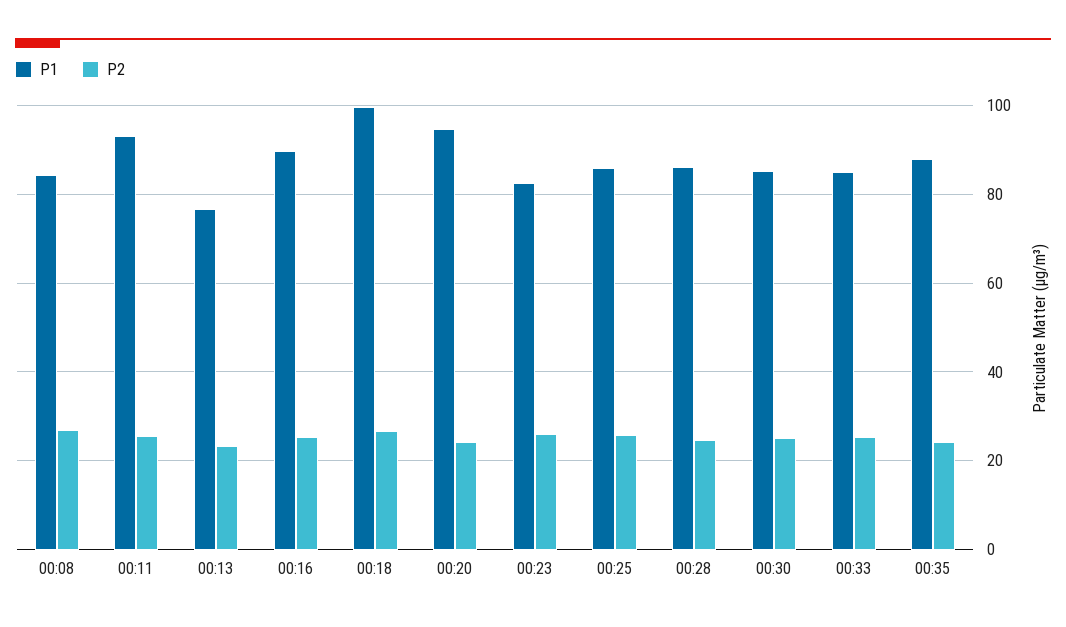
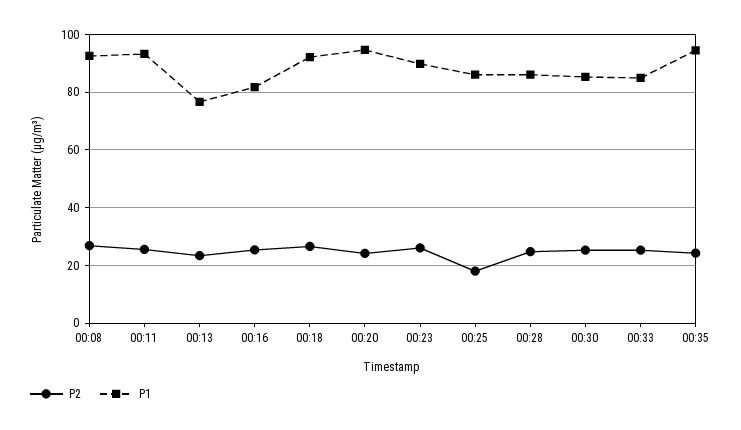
  {
    "P1": {
-     "00:08": 84,
+     "00:08": 92.5,
      "00:11": 94,
      "00:13": 76,
-     "00:16": 90,
+     "00:16": 82.5,
-     "00:18": 100,
+     "00:18": 92.5,
      "00:20": 94,
-     "00:23": 82,
+     "00:23": 90,
      "00:25": 86,
      "00:28": 86,
      "00:30": 86,
      "00:33": 84,
-     "00:35": 88
+     "00:35": 95
    },
    "P2": {
      "00:08": 26,
      "00:11": 26,
      "00:13": 24,
      "00:16": 26,
      "00:18": 26,
      "00:20": 24,
      "00:23": 26,
-     "00:25": 26,
+     "00:25": 17.5,
      "00:28": 24,
      "00:30": 26,
      "00:33": 26,
      "00:35": 24
    }
  }

